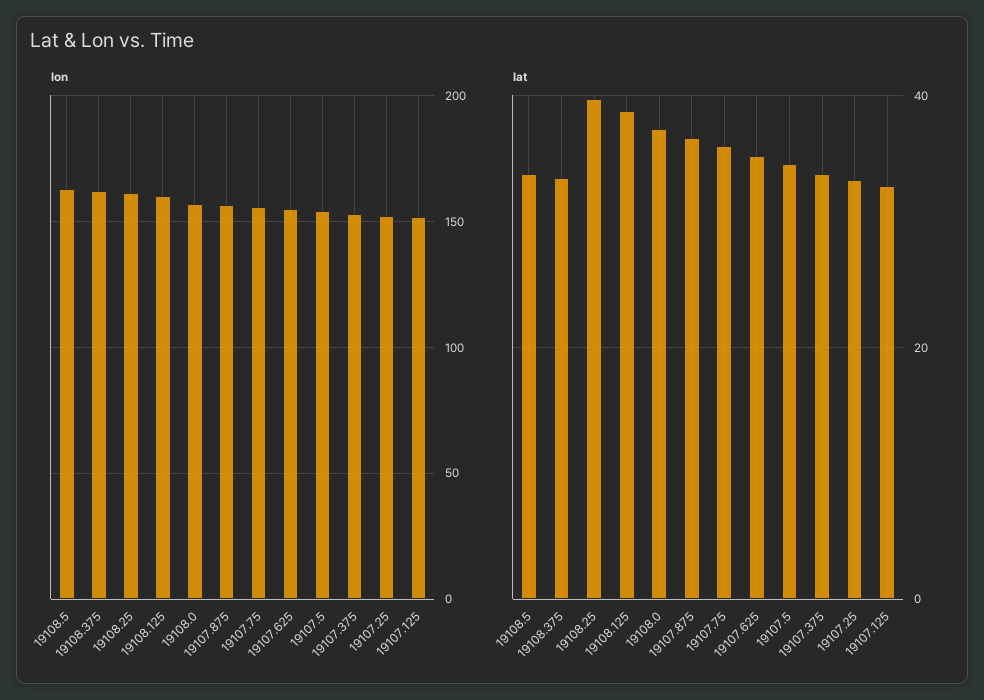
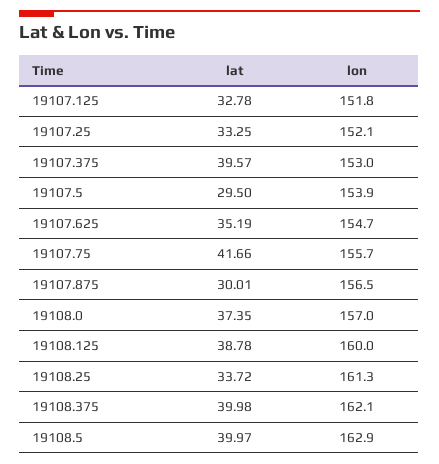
  {
    "lon": {
      "19108.5": 162.9,
      "19108.375": 162.1,
      "19108.25": 161.3,
      "19108.125": 160,
      "19108.0": 157,
      "19107.875": 156.5,
      "19107.75": 155.7,
      "19107.625": 154.7,
      "19107.5": 153.9,
      "19107.375": 153,
      "19107.25": 152.1,
      "19107.125": 151.8
    },
    "lat": {
-     "19108.5": 34,
+     "19108.5": 39.97,
-     "19108.375": 34,
+     "19108.375": 39.98,
-     "19108.25": 40,
+     "19108.25": 33.72,
      "19108.125": 38.78,
      "19108.0": 37.35,
-     "19107.875": 36,
+     "19107.875": 30.01,
-     "19107.75": 36,
+     "19107.75": 41.66,
      "19107.625": 35.19,
-     "19107.5": 34,
+     "19107.5": 29.5,
-     "19107.375": 34,
+     "19107.375": 39.57,
      "19107.25": 33.25,
      "19107.125": 32.78
    }
  }

